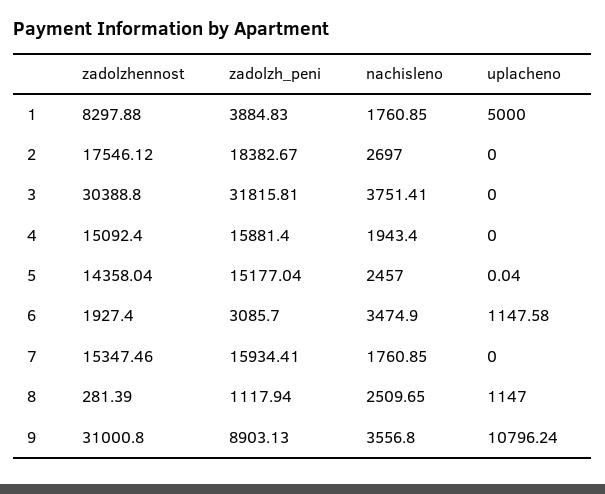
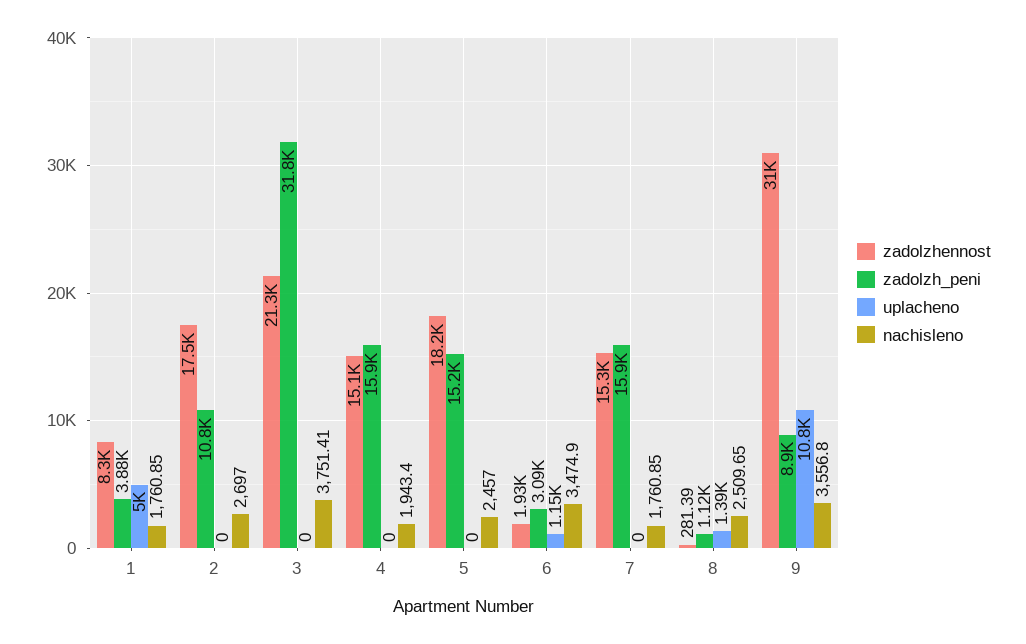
  {
    "zadolzhennost": {
      "1": 8297.88,
      "2": 17546.12,
-     "3": 30388.8,
+     "3": 21300,
      "4": 15092.4,
-     "5": 14358.04,
+     "5": 18200,
      "6": 1927.4,
      "7": 15347.46,
      "8": 281.39,
      "9": 31000.8
    },
    "zadolzh_peni": {
      "1": 3884.83,
-     "2": 18382.67,
+     "2": 10800,
      "3": 31815.81,
      "4": 15881.4,
      "5": 15177.04,
      "6": 3085.7,
      "7": 15934.41,
      "8": 1117.94,
      "9": 8903.13
    },
    "nachisleno": {
      "1": 1760.85,
      "2": 2697,
      "3": 3751.41,
      "4": 1943.4,
      "5": 2457,
      "6": 3474.9,
      "7": 1760.85,
      "8": 2509.65,
      "9": 3556.8
    },
    "uplacheno": {
      "1": 5000,
      "2": 0,
      "3": 0,
      "4": 0,
-     "5": 0.04,
+     "5": 0,
      "6": 1147.58,
      "7": 0,
-     "8": 1147,
+     "8": 1390,
      "9": 10796.24
    }
  }

